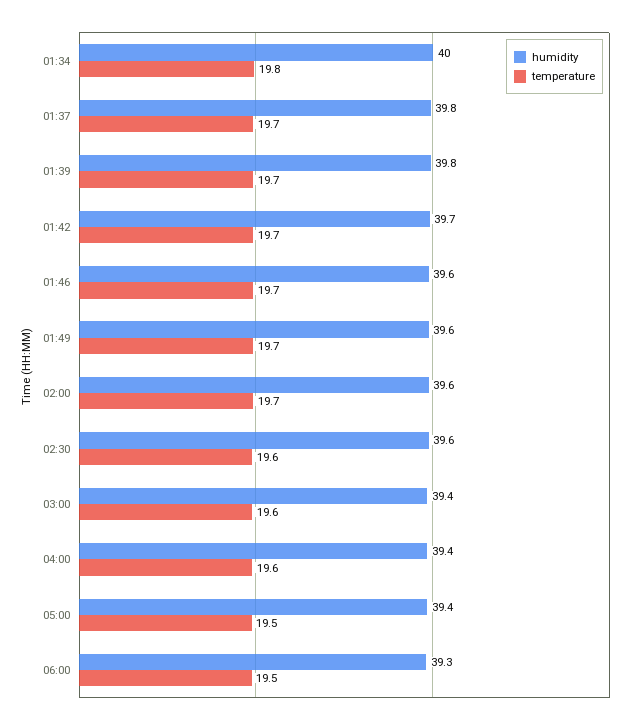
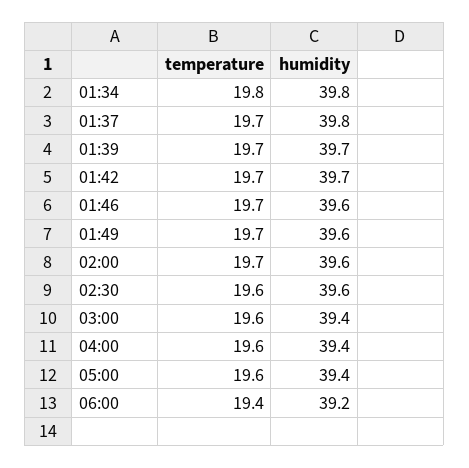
  {
    "humidity": {
-     "01:34": 40,
+     "01:34": 39.8,
      "01:37": 39.8,
-     "01:39": 39.8,
+     "01:39": 39.7,
      "01:42": 39.7,
      "01:46": 39.6,
      "01:49": 39.6,
      "02:00": 39.6,
      "02:30": 39.6,
      "03:00": 39.4,
      "04:00": 39.4,
      "05:00": 39.4,
-     "06:00": 39.3
+     "06:00": 39.2
    },
    "temperature": {
      "01:34": 19.8,
      "01:37": 19.7,
      "01:39": 19.7,
      "01:42": 19.7,
      "01:46": 19.7,
      "01:49": 19.7,
      "02:00": 19.7,
      "02:30": 19.6,
      "03:00": 19.6,
      "04:00": 19.6,
-     "05:00": 19.5,
+     "05:00": 19.6,
-     "06:00": 19.5
+     "06:00": 19.4
    }
  }

